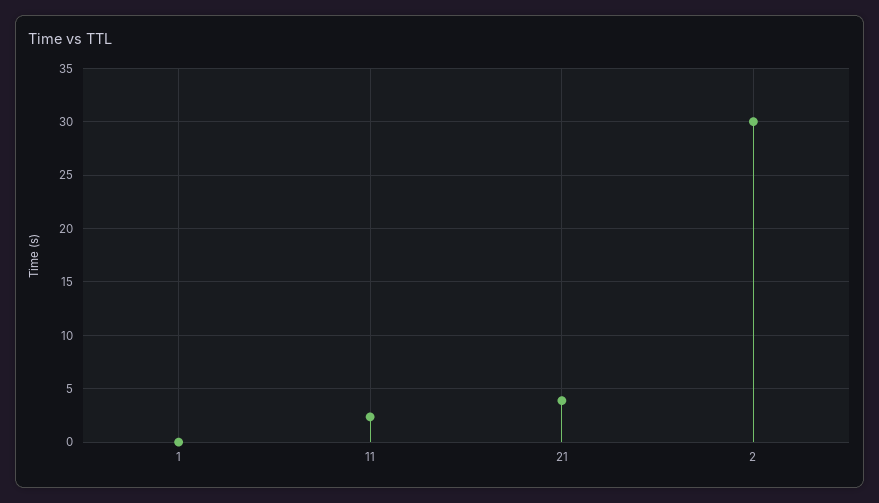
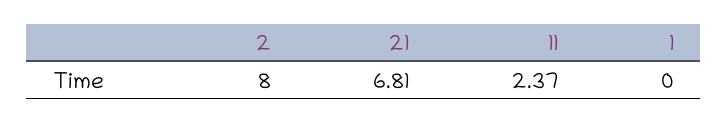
  {
    "1": 0,
    "11": 2.37,
-   "21": 4,
+   "21": 6.81,
-   "2": 30
+   "2": 8
  }

